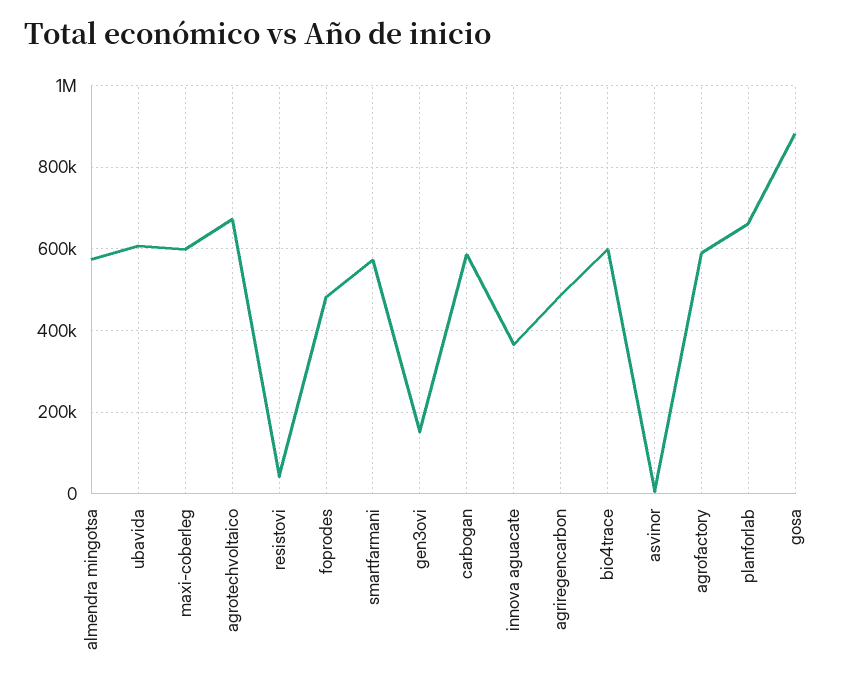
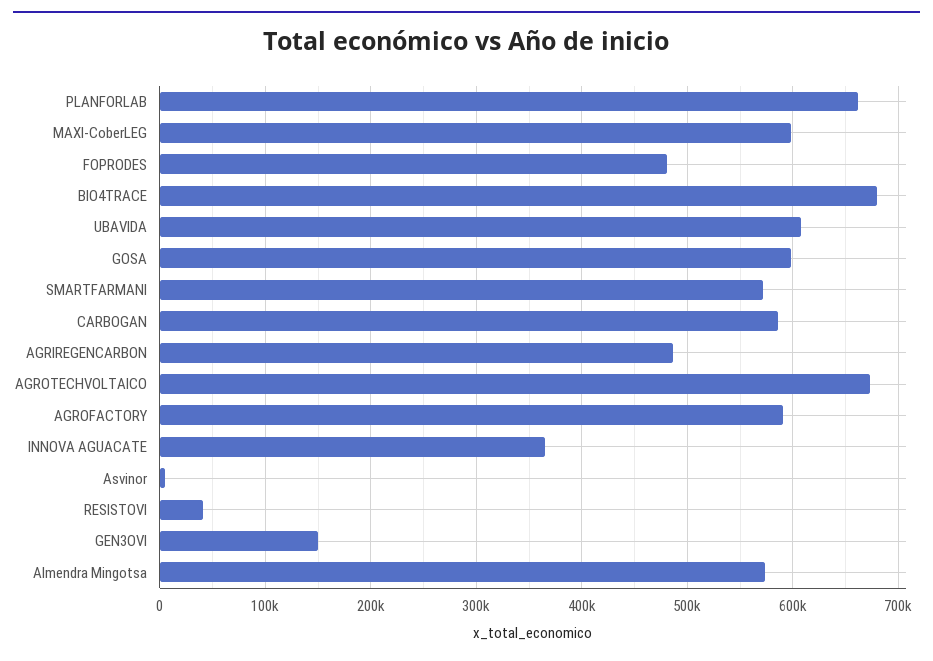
  {
    "almendra mingotsa": 570000,
    "ubavida": 610000,
    "maxi-coberleg": 600000,
    "agrotechvoltaico": 670000,
    "resistovi": 40000,
    "foprodes": 480000,
    "smartfarmani": 570000,
    "gen3ovi": 150000,
    "carbogan": 590000,
    "innova aguacate": 370000,
    "agriregencarbon": 490000,
-   "bio4trace": 600000,
+   "bio4trace": 680000,
    "asvinor": 10000,
    "agrofactory": 590000,
    "planforlab": 660000,
-   "gosa": 880000
+   "gosa": 600000
  }

